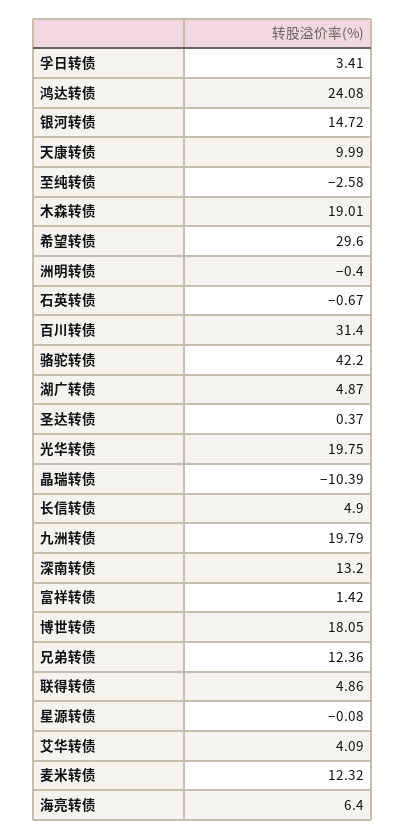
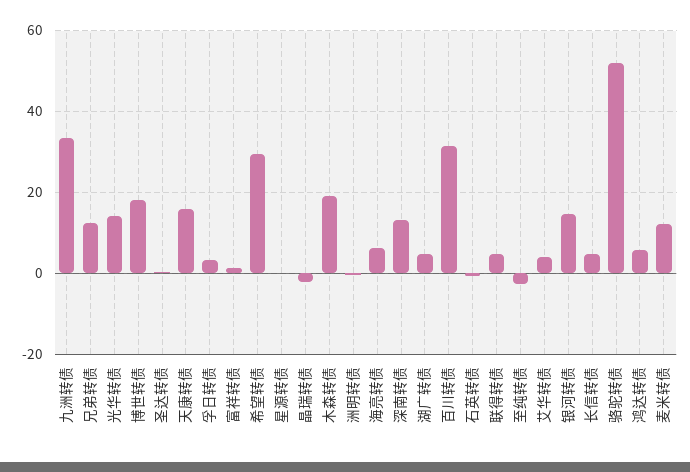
  {
    "孚日转债": 3.41,
-   "鸿达转债": 24.08,
+   "鸿达转债": 6,
    "银河转债": 14.72,
-   "天康转债": 9.99,
+   "天康转债": 16,
    "至纯转债": -2.58,
    "木森转债": 19.01,
    "希望转债": 29.6,
    "洲明转债": -0.4,
    "石英转债": -0.67,
    "百川转债": 31.4,
-   "骆驼转债": 42.2,
+   "骆驼转债": 52,
    "湖广转债": 4.87,
    "圣达转债": 0.37,
-   "光华转债": 19.75,
+   "光华转债": 14,
-   "晶瑞转债": -10.39,
+   "晶瑞转债": -2,
    "长信转债": 4.9,
-   "九洲转债": 19.79,
+   "九洲转债": 34,
    "深南转债": 13.2,
    "富祥转债": 1.42,
    "博世转债": 18.05,
    "兄弟转债": 12.36,
    "联得转债": 4.86,
    "星源转债": -0.08,
    "艾华转债": 4.09,
    "麦米转债": 12.32,
    "海亮转债": 6.4
  }

